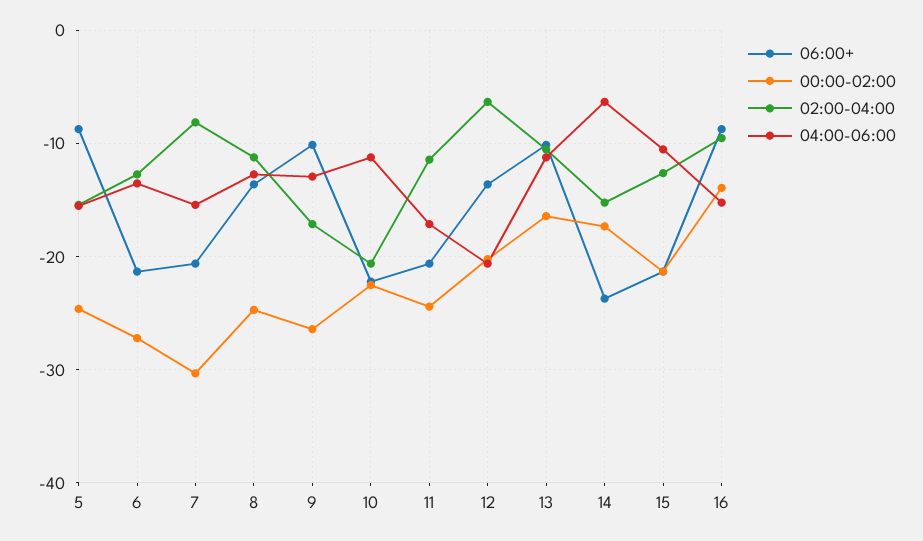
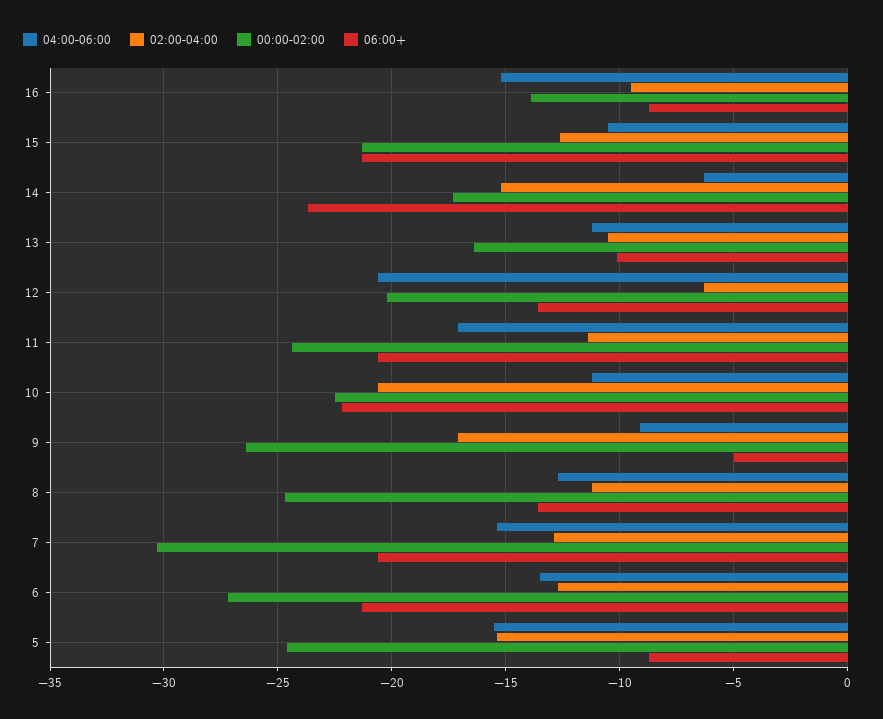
  {
    "06:00+": {
      "5": -8.5,
      "6": -21.5,
      "7": -20.5,
      "8": -13.5,
-     "9": -10,
+     "9": -5,
      "10": -22,
      "11": -20.5,
      "12": -13.5,
      "13": -10,
      "14": -23.5,
      "15": -21.5,
      "16": -8.5
    },
    "00:00-02:00": {
      "5": -24.5,
      "6": -27,
      "7": -30.5,
      "8": -24.5,
      "9": -26.5,
      "10": -22.5,
      "11": -24.5,
      "12": -20,
      "13": -16.5,
      "14": -17.5,
      "15": -21.5,
      "16": -14
    },
    "02:00-04:00": {
      "5": -15.5,
      "6": -12.5,
-     "7": -8,
+     "7": -13,
      "8": -11,
      "9": -17,
      "10": -20.5,
      "11": -11.5,
      "12": -6.5,
      "13": -10.5,
      "14": -15,
      "15": -12.5,
      "16": -9.5
    },
    "04:00-06:00": {
      "5": -15.5,
      "6": -13.5,
      "7": -15.5,
      "8": -12.5,
-     "9": -13,
+     "9": -9,
      "10": -11,
      "11": -17,
      "12": -20.5,
      "13": -11,
      "14": -6.5,
      "15": -10.5,
      "16": -15
    }
  }

